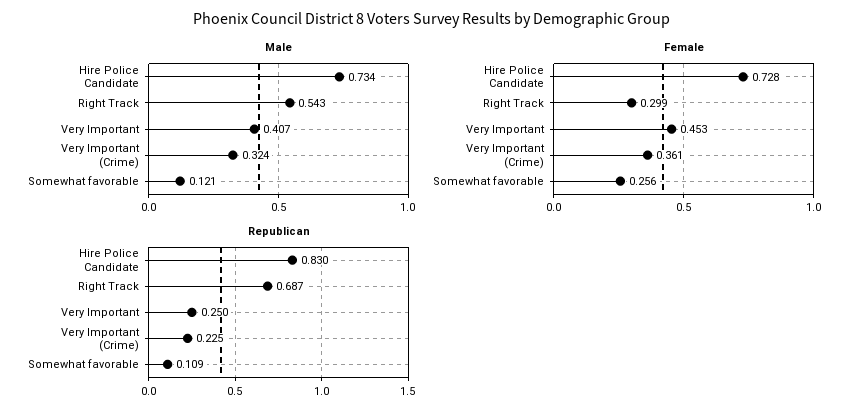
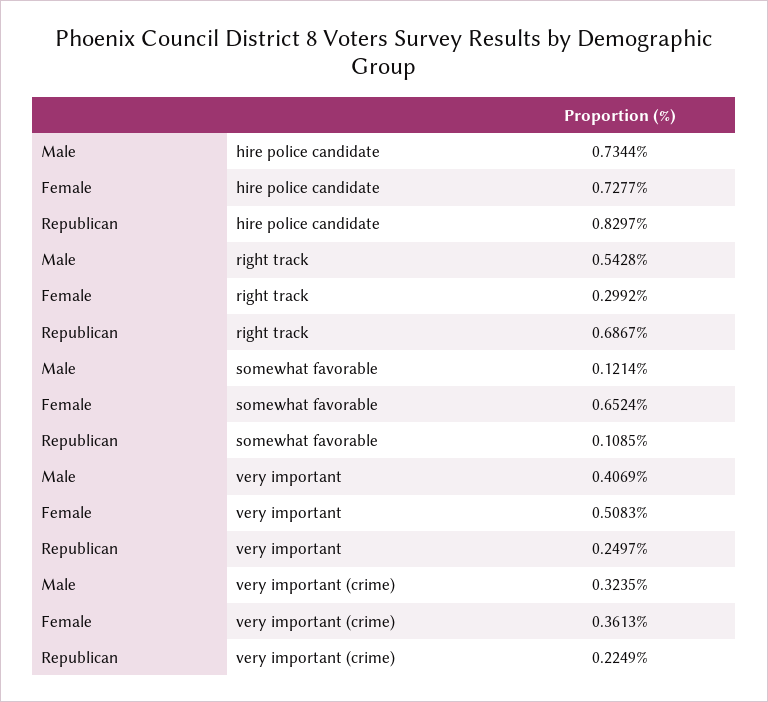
  {
    "Male": {
      "Hire Police Candidate": 0.7344,
      "Right Track": 0.5428,
      "Very Important": 0.4069,
      "Very Important (Crime)": 0.3235,
      "Somewhat favorable": 0.1214
    },
    "Female": {
      "Hire Police Candidate": 0.7277,
      "Right Track": 0.2992,
-     "Very Important": 0.453,
+     "Very Important": 0.5083,
      "Very Important (Crime)": 0.3613,
-     "Somewhat favorable": 0.256
+     "Somewhat favorable": 0.6524
    },
    "Republican": {
      "Hire Police Candidate": 0.8297,
      "Right Track": 0.6867,
      "Very Important": 0.2497,
      "Very Important (Crime)": 0.2249,
      "Somewhat favorable": 0.1085
    }
  }

